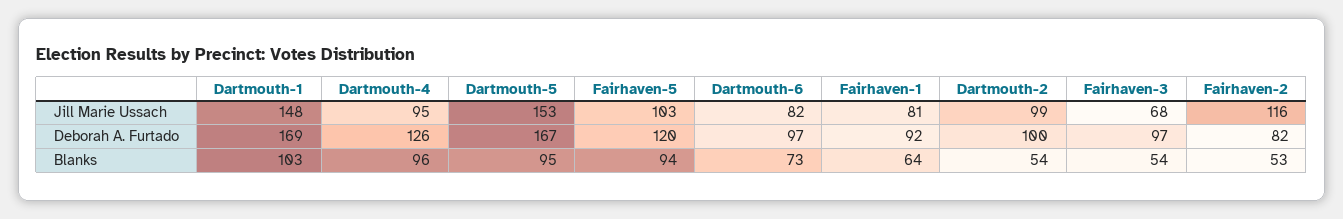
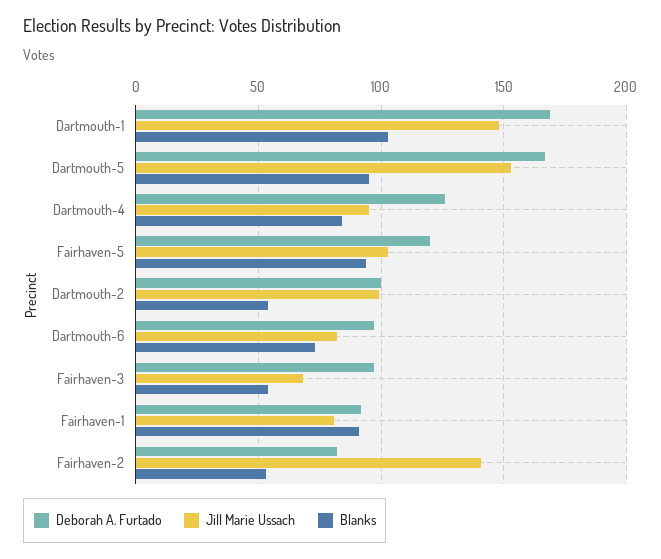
  {
    "Jill Marie Ussach": {
      "Dartmouth-1": 148,
      "Dartmouth-4": 95,
      "Dartmouth-5": 153,
      "Fairhaven-5": 103,
      "Dartmouth-6": 82,
      "Fairhaven-1": 81,
      "Dartmouth-2": 99,
      "Fairhaven-3": 68,
-     "Fairhaven-2": 116
+     "Fairhaven-2": 140
    },
    "Deborah A. Furtado": {
      "Dartmouth-1": 169,
      "Dartmouth-4": 126,
      "Dartmouth-5": 167,
      "Fairhaven-5": 120,
      "Dartmouth-6": 97,
      "Fairhaven-1": 92,
      "Dartmouth-2": 100,
      "Fairhaven-3": 97,
      "Fairhaven-2": 82
    },
    "Blanks": {
      "Dartmouth-1": 103,
-     "Dartmouth-4": 96,
+     "Dartmouth-4": 85,
      "Dartmouth-5": 95,
      "Fairhaven-5": 94,
      "Dartmouth-6": 73,
-     "Fairhaven-1": 64,
+     "Fairhaven-1": 90,
      "Dartmouth-2": 54,
      "Fairhaven-3": 54,
      "Fairhaven-2": 53
    }
  }

